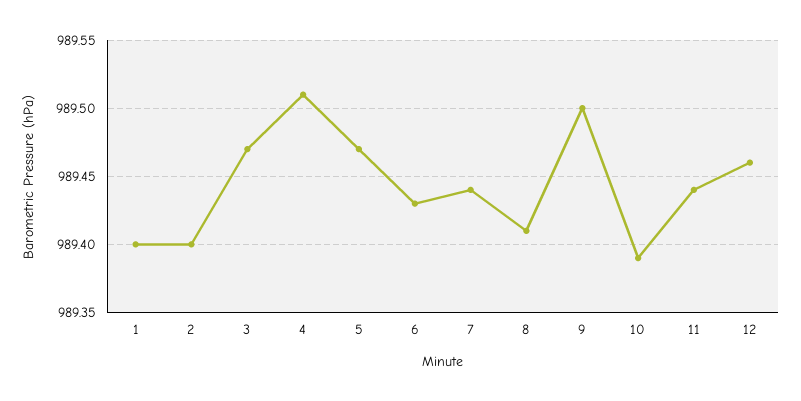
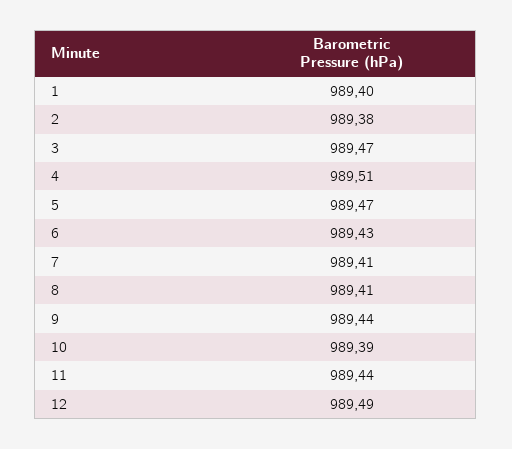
  {
    "1": 989.4,
-   "2": 989.4,
+   "2": 989.38,
    "3": 989.47,
    "4": 989.51,
    "5": 989.47,
    "6": 989.43,
-   "7": 989.44,
+   "7": 989.41,
    "8": 989.41,
-   "9": 989.5,
+   "9": 989.44,
    "10": 989.39,
    "11": 989.44,
-   "12": 989.46
+   "12": 989.49
  }

